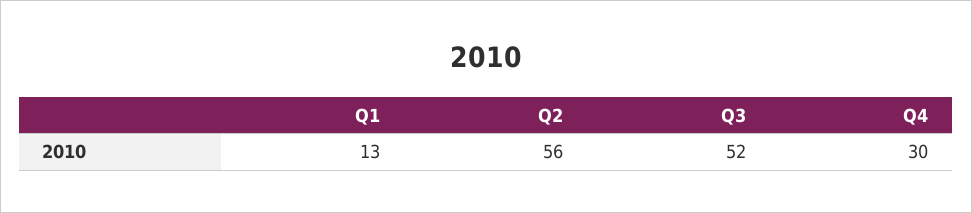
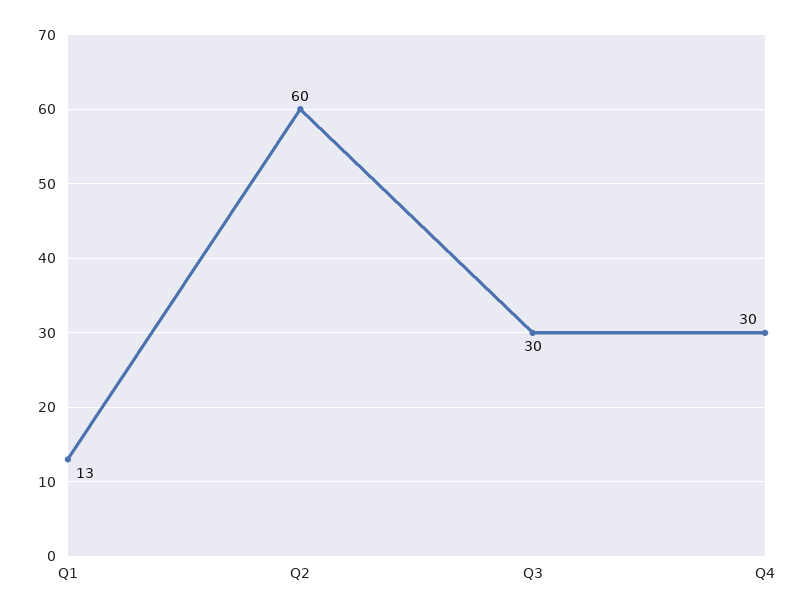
  {
    "Q1": 13,
-   "Q2": 56,
+   "Q2": 60,
-   "Q3": 52,
+   "Q3": 30,
    "Q4": 30
  }

